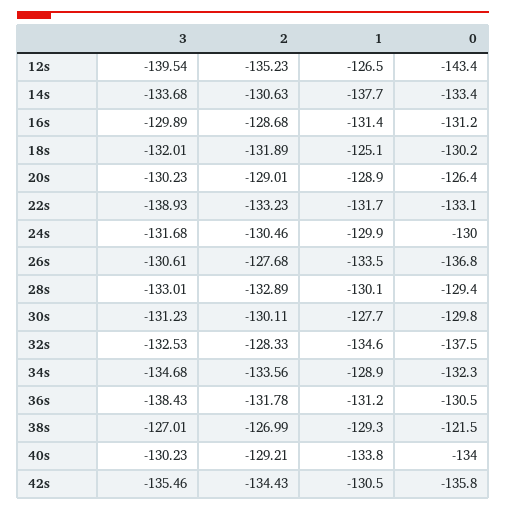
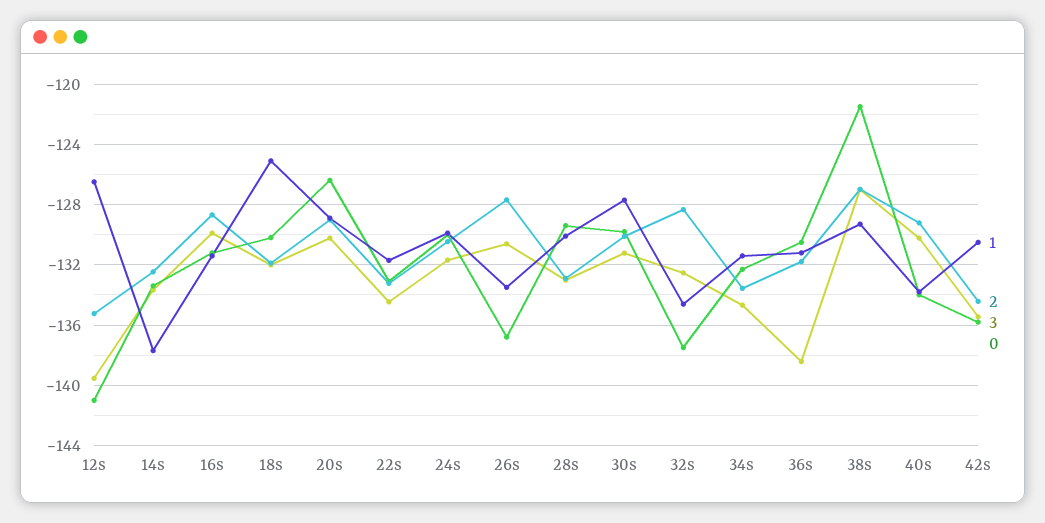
  {
    "3": {
      "12s": -139.54,
      "14s": -133.68,
      "16s": -129.89,
      "18s": -132.01,
      "20s": -130.23,
-     "22s": -138.93,
+     "22s": -134.5,
      "24s": -131.68,
      "26s": -130.61,
      "28s": -133.01,
      "30s": -131.23,
      "32s": -132.53,
      "34s": -134.68,
      "36s": -138.43,
      "38s": -127.01,
      "40s": -130.23,
      "42s": -135.46
    },
    "2": {
      "12s": -135.23,
-     "14s": -130.63,
+     "14s": -132.5,
      "16s": -128.68,
      "18s": -131.89,
      "20s": -129.01,
      "22s": -133.23,
      "24s": -130.46,
      "26s": -127.68,
      "28s": -132.89,
      "30s": -130.11,
      "32s": -128.33,
      "34s": -133.56,
      "36s": -131.78,
      "38s": -126.99,
      "40s": -129.21,
      "42s": -134.43
    },
    "1": {
      "12s": -126.5,
      "14s": -137.7,
      "16s": -131.4,
      "18s": -125.1,
      "20s": -128.9,
      "22s": -131.7,
      "24s": -129.9,
      "26s": -133.5,
      "28s": -130.1,
      "30s": -127.7,
      "32s": -134.6,
-     "34s": -128.9,
+     "34s": -131.5,
      "36s": -131.2,
      "38s": -129.3,
      "40s": -133.8,
      "42s": -130.5
    },
    "0": {
-     "12s": -143.4,
+     "12s": -141,
      "14s": -133.4,
      "16s": -131.2,
      "18s": -130.2,
      "20s": -126.4,
      "22s": -133.1,
      "24s": -130,
      "26s": -136.8,
      "28s": -129.4,
      "30s": -129.8,
      "32s": -137.5,
      "34s": -132.3,
      "36s": -130.5,
      "38s": -121.5,
      "40s": -134,
      "42s": -135.8
    }
  }

